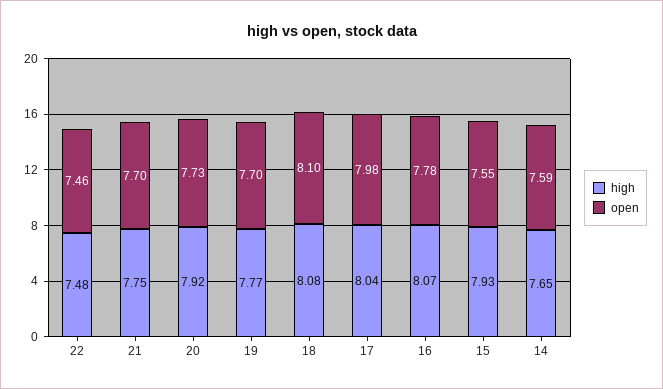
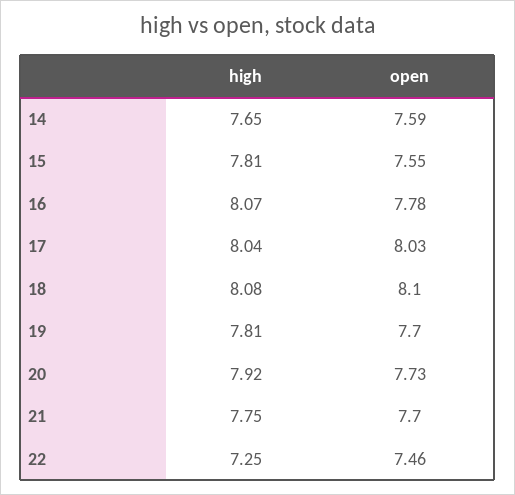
  {
    "high": {
-     "22": 7.48,
+     "22": 7.25,
      "21": 7.75,
      "20": 7.92,
-     "19": 7.77,
+     "19": 7.81,
      "18": 8.08,
      "17": 8.04,
      "16": 8.07,
-     "15": 7.93,
+     "15": 7.81,
      "14": 7.65
    },
    "open": {
      "22": 7.46,
      "21": 7.7,
      "20": 7.73,
      "19": 7.7,
      "18": 8.1,
-     "17": 7.98,
+     "17": 8.03,
      "16": 7.78,
      "15": 7.55,
      "14": 7.59
    }
  }

